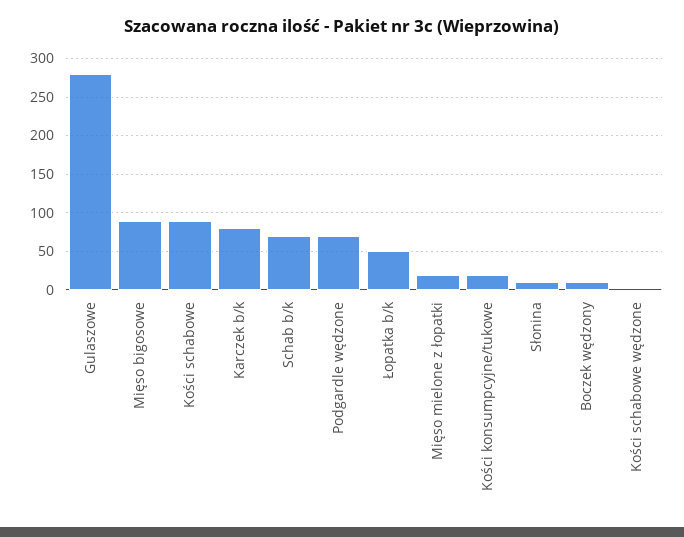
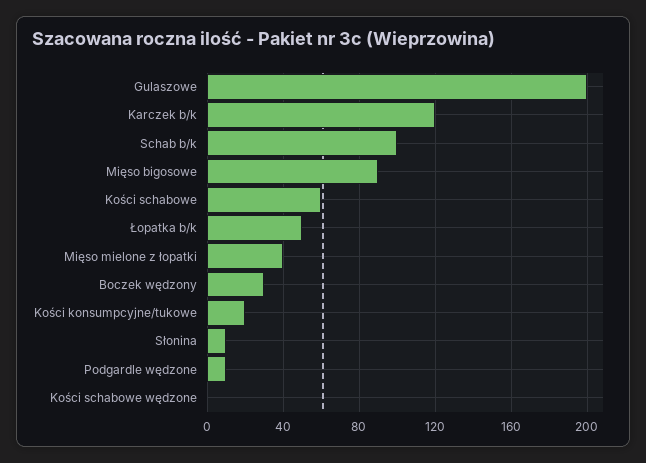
  {
-   "Gulaszowe": 280,
+   "Gulaszowe": 200,
    "Mięso bigosowe": 90,
-   "Kości schabowe": 90,
+   "Kości schabowe": 60,
-   "Karczek b/k": 80,
+   "Karczek b/k": 120,
-   "Schab b/k": 70,
+   "Schab b/k": 100,
-   "Podgardle wędzone": 70,
+   "Podgardle wędzone": 10,
    "Łopatka b/k": 50,
-   "Mięso mielone z łopatki": 20,
+   "Mięso mielone z łopatki": 40,
    "Kości konsumpcyjne/tukowe": 20,
    "Słonina": 10,
-   "Boczek wędzony": 10,
+   "Boczek wędzony": 30,
    "Kości schabowe wędzone": 0
  }

